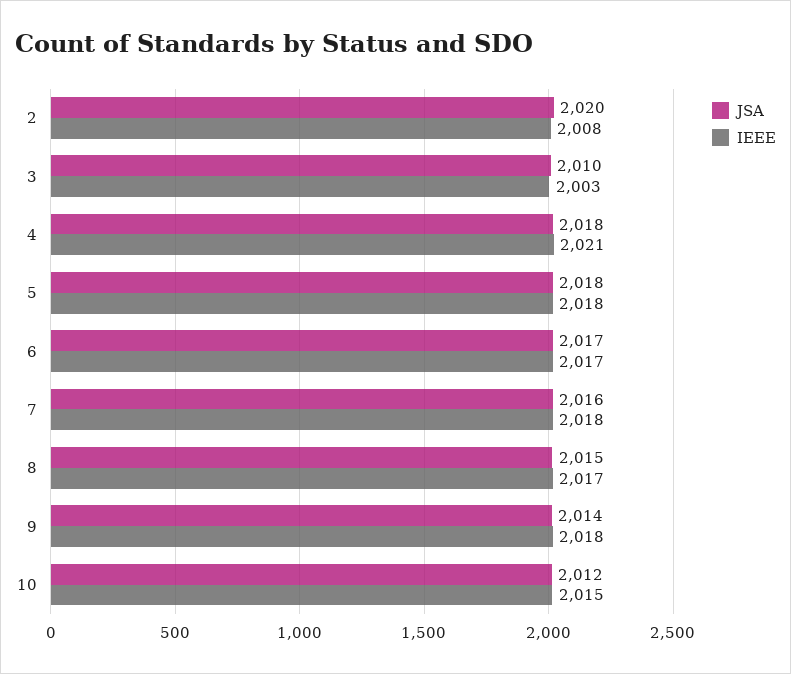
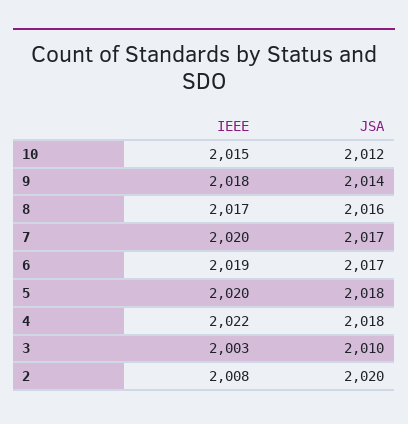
  {
    "JSA": {
      "2": 2020,
      "3": 2010,
      "4": 2018,
      "5": 2018,
      "6": 2017,
-     "7": 2016,
+     "7": 2017,
-     "8": 2015,
+     "8": 2016,
      "9": 2014,
      "10": 2012
    },
    "IEEE": {
      "2": 2008,
      "3": 2003,
-     "4": 2021,
+     "4": 2022,
-     "5": 2018,
+     "5": 2020,
-     "6": 2017,
+     "6": 2019,
-     "7": 2018,
+     "7": 2020,
      "8": 2017,
      "9": 2018,
      "10": 2015
    }
  }

